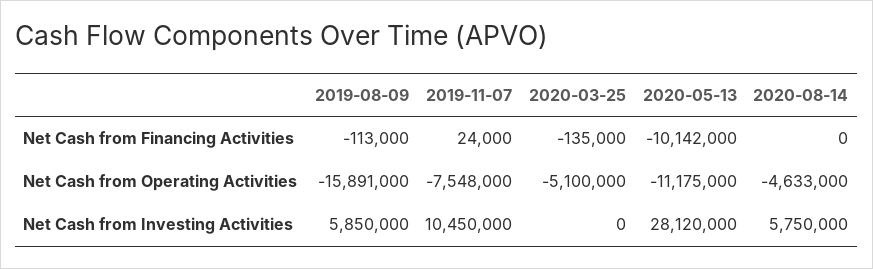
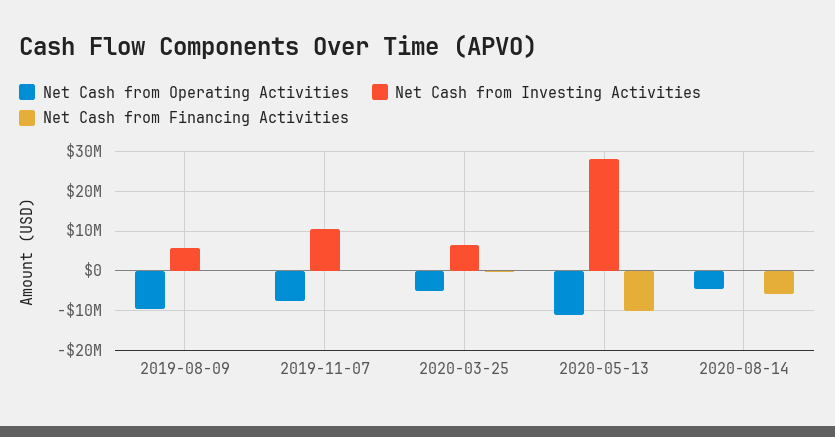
  {
    "Net Cash from Financing Activities": {
      "2019-08-09": -113000,
      "2019-11-07": 24000,
      "2020-03-25": -135000,
      "2020-05-13": -10142000,
-     "2020-08-14": 0
+     "2020-08-14": -6000000
    },
    "Net Cash from Operating Activities": {
-     "2019-08-09": -15891000,
+     "2019-08-09": -10000000,
      "2019-11-07": -7548000,
      "2020-03-25": -5100000,
      "2020-05-13": -11175000,
      "2020-08-14": -4633000
    },
    "Net Cash from Investing Activities": {
      "2019-08-09": 5850000,
      "2019-11-07": 10450000,
-     "2020-03-25": 0,
+     "2020-03-25": 6000000,
      "2020-05-13": 28120000,
-     "2020-08-14": 5750000
+     "2020-08-14": 0
    }
  }

